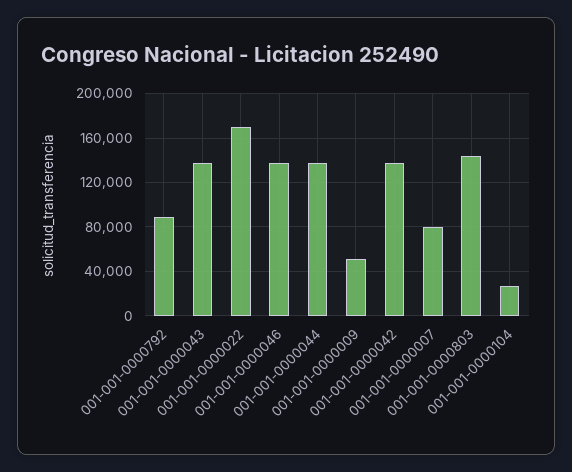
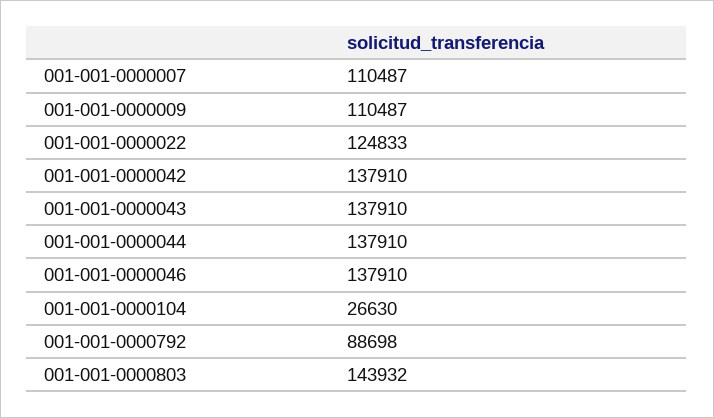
  {
    "001-001-0000792": 88698,
    "001-001-0000043": 137910,
-   "001-001-0000022": 170000,
+   "001-001-0000022": 124833,
    "001-001-0000046": 137910,
    "001-001-0000044": 137910,
-   "001-001-0000009": 50000,
+   "001-001-0000009": 110487,
    "001-001-0000042": 137910,
-   "001-001-0000007": 80000,
+   "001-001-0000007": 110487,
    "001-001-0000803": 143932,
    "001-001-0000104": 26630
  }

